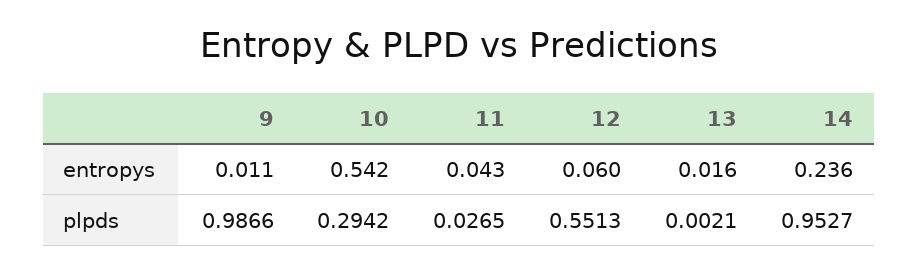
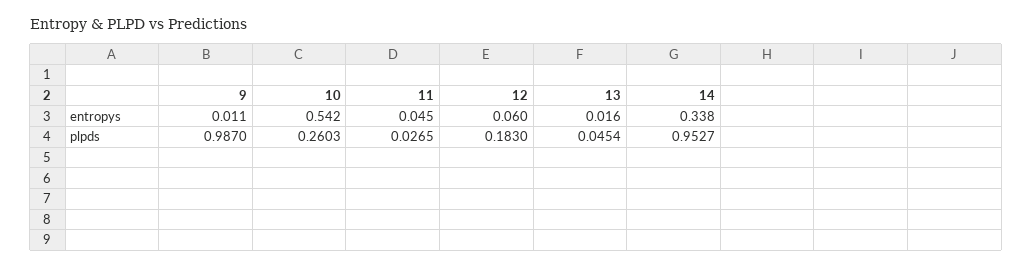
  {
    "9": {
      "entropys": 0.011,
-     "plpds": 0.9866
+     "plpds": 0.987
    },
    "10": {
      "entropys": 0.542,
-     "plpds": 0.2942
+     "plpds": 0.2603
    },
    "11": {
-     "entropys": 0.043,
+     "entropys": 0.045,
      "plpds": 0.0265
    },
    "12": {
      "entropys": 0.06,
-     "plpds": 0.5513
+     "plpds": 0.183
    },
    "13": {
      "entropys": 0.016,
-     "plpds": 0.0021
+     "plpds": 0.0454
    },
    "14": {
-     "entropys": 0.236,
+     "entropys": 0.338,
      "plpds": 0.9527
    }
  }

